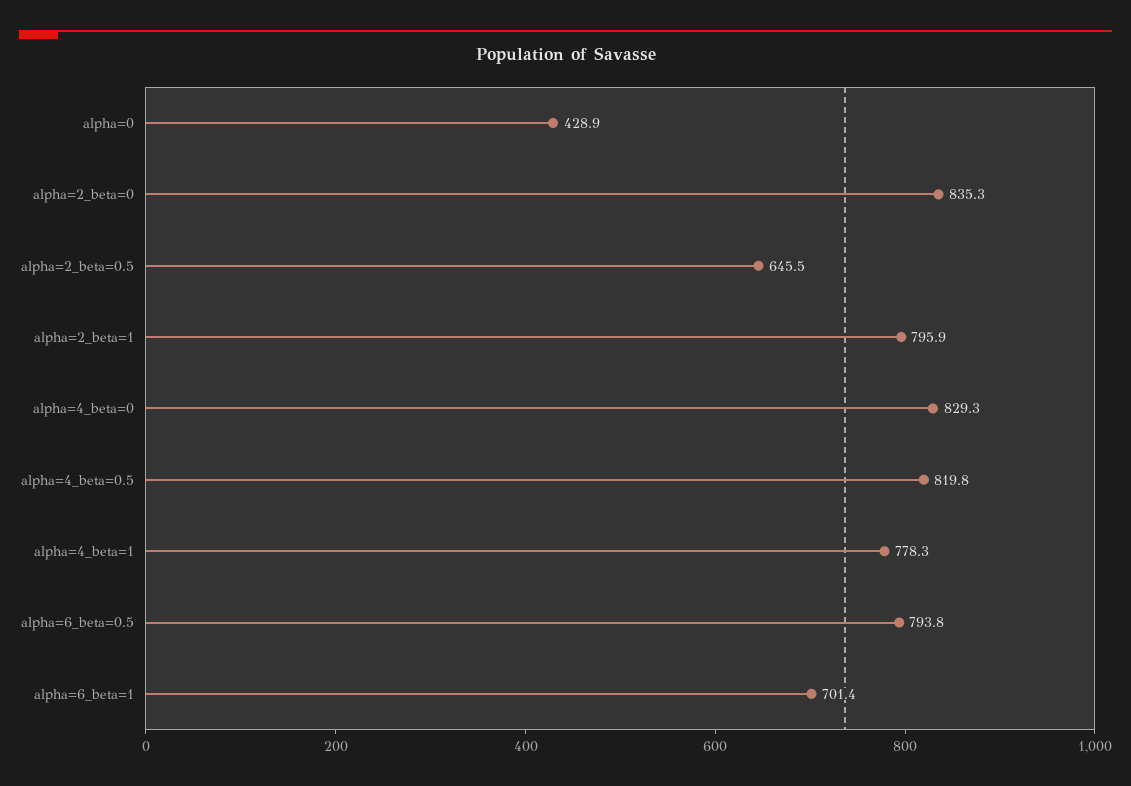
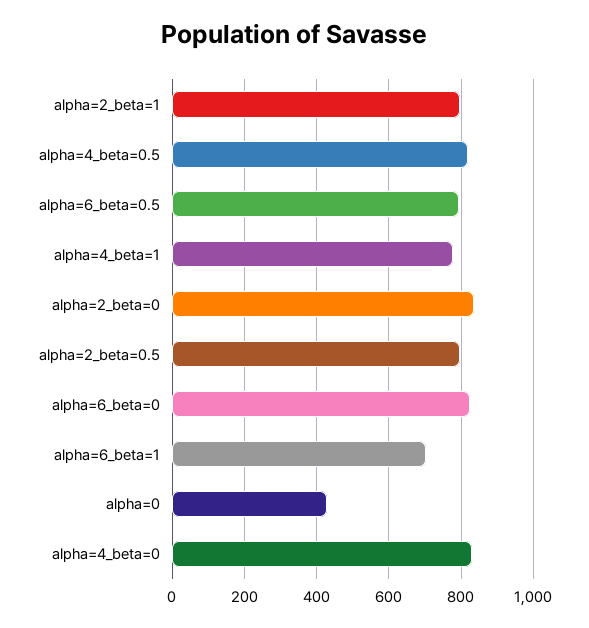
  {
    "alpha=0": 428.9,
    "alpha=2_beta=0": 835.3,
-   "alpha=2_beta=0.5": 645.5,
+   "alpha=2_beta=0.5": 800,
    "alpha=2_beta=1": 795.9,
    "alpha=4_beta=0": 829.3,
    "alpha=4_beta=0.5": 819.8,
    "alpha=4_beta=1": 778.3,
    "alpha=6_beta=0.5": 793.8,
-   "alpha=6_beta=1": 701.4
+   "alpha=6_beta=1": 701.4,
+   "alpha=6_beta=0": 820
  }

